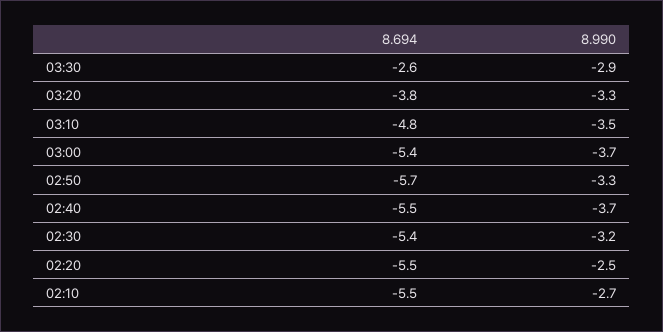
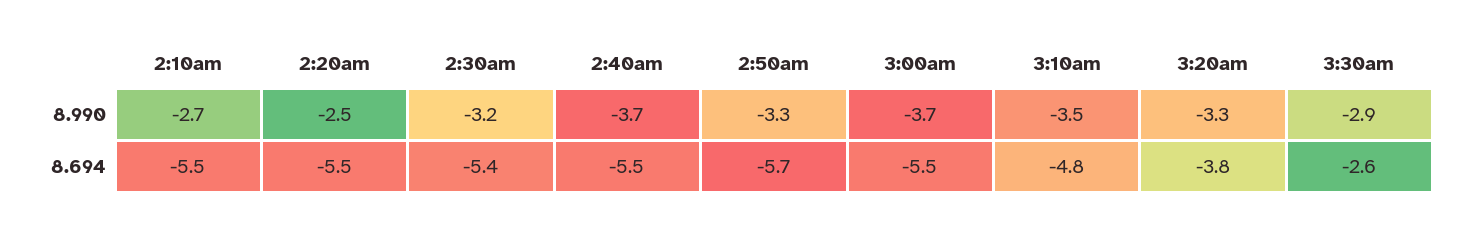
  {
    "8.694": {
      "03:30": -2.6,
      "03:20": -3.8,
      "03:10": -4.8,
-     "03:00": -5.4,
+     "03:00": -5.5,
      "02:50": -5.7,
      "02:40": -5.5,
      "02:30": -5.4,
      "02:20": -5.5,
      "02:10": -5.5
    },
    "8.990": {
      "03:30": -2.9,
      "03:20": -3.3,
      "03:10": -3.5,
      "03:00": -3.7,
      "02:50": -3.3,
      "02:40": -3.7,
      "02:30": -3.2,
      "02:20": -2.5,
      "02:10": -2.7
    }
  }

